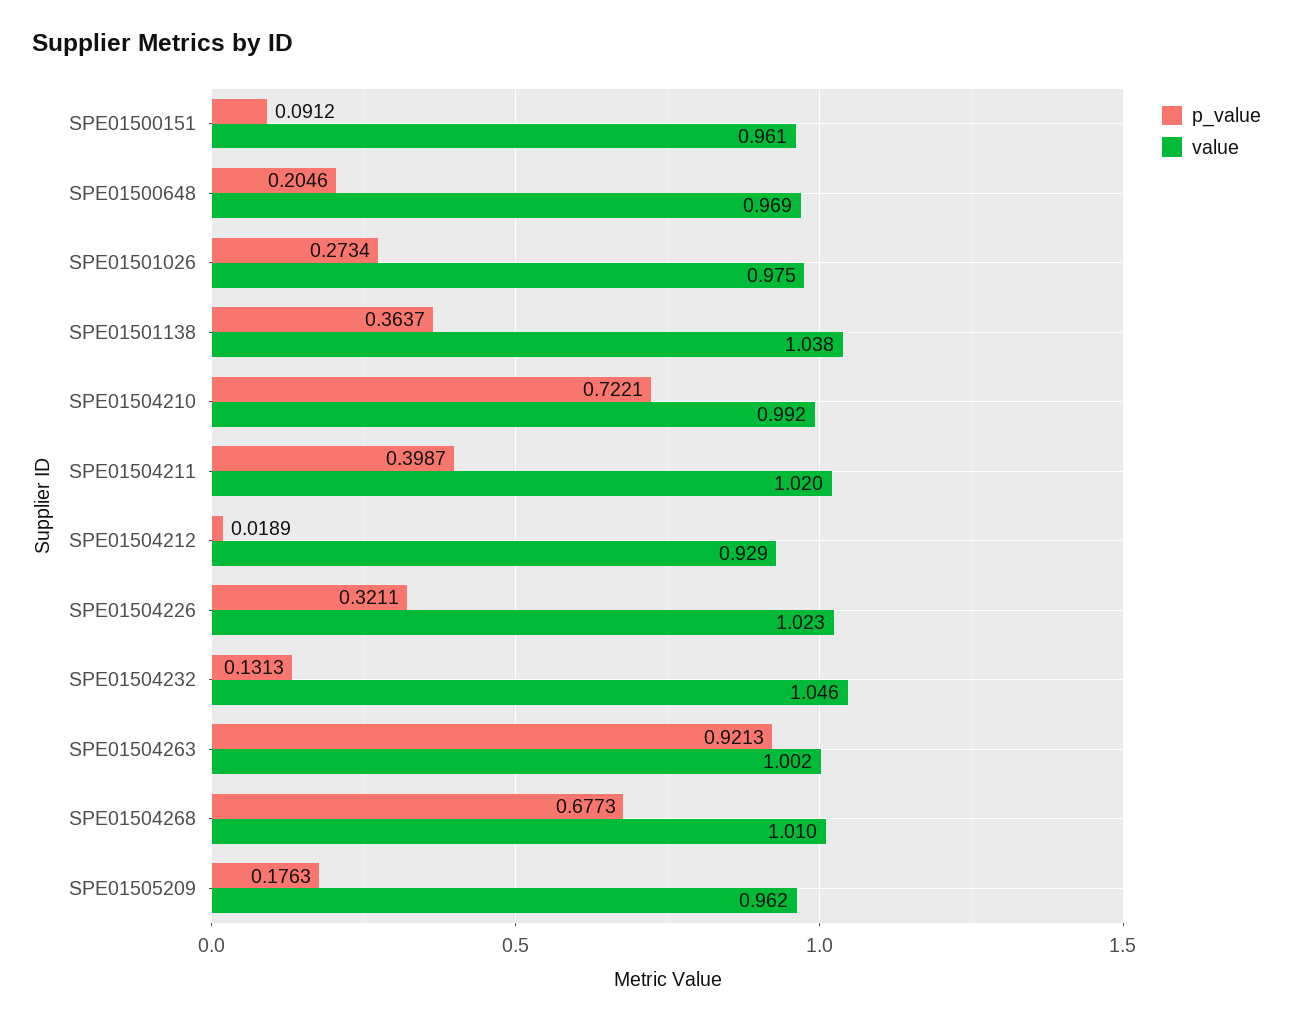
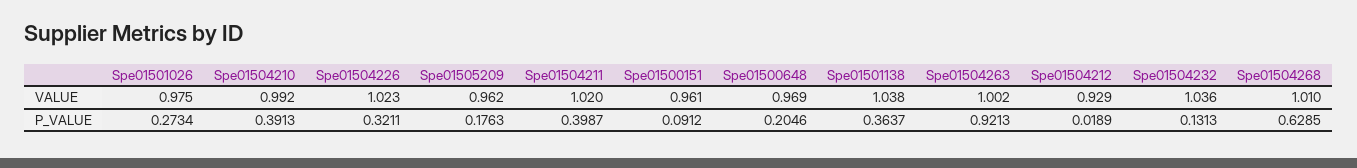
  {
    "p_value": {
      "SPE01500151": 0.0912,
      "SPE01500648": 0.2046,
      "SPE01501026": 0.2734,
      "SPE01501138": 0.3637,
-     "SPE01504210": 0.7221,
+     "SPE01504210": 0.3913,
      "SPE01504211": 0.3987,
      "SPE01504212": 0.0189,
      "SPE01504226": 0.3211,
      "SPE01504232": 0.1313,
      "SPE01504263": 0.9213,
-     "SPE01504268": 0.6773,
+     "SPE01504268": 0.6285,
      "SPE01505209": 0.1763
    },
    "value": {
      "SPE01500151": 0.961,
      "SPE01500648": 0.969,
      "SPE01501026": 0.975,
      "SPE01501138": 1.038,
      "SPE01504210": 0.992,
      "SPE01504211": 1.02,
      "SPE01504212": 0.929,
      "SPE01504226": 1.023,
-     "SPE01504232": 1.046,
+     "SPE01504232": 1.036,
      "SPE01504263": 1.002,
      "SPE01504268": 1.01,
      "SPE01505209": 0.962
    }
  }

